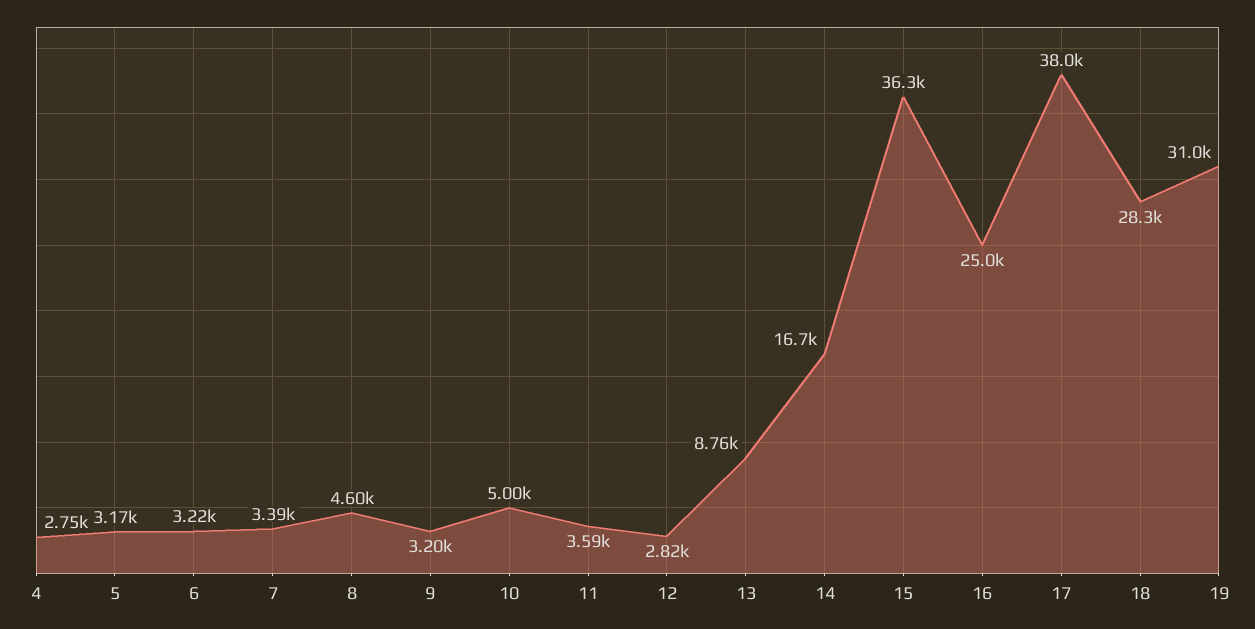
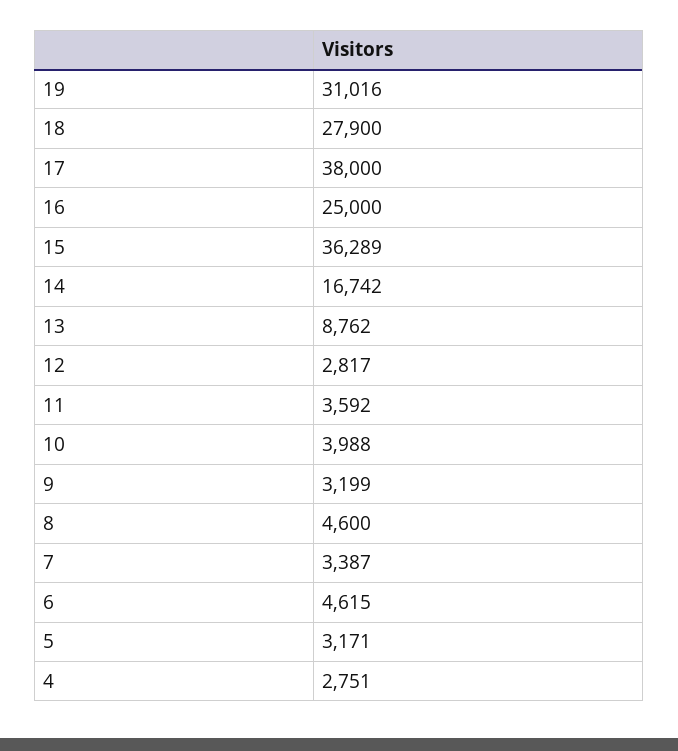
  {
    "4": 2751,
    "5": 3171,
-   "6": 3220,
+   "6": 4615,
    "7": 3387,
    "8": 4600,
    "9": 3199,
-   "10": 5000,
+   "10": 3988,
    "11": 3592,
    "12": 2817,
    "13": 8762,
    "14": 16742,
    "15": 36289,
    "16": 25000,
    "17": 38000,
-   "18": 28300,
+   "18": 27900,
    "19": 31016
  }

